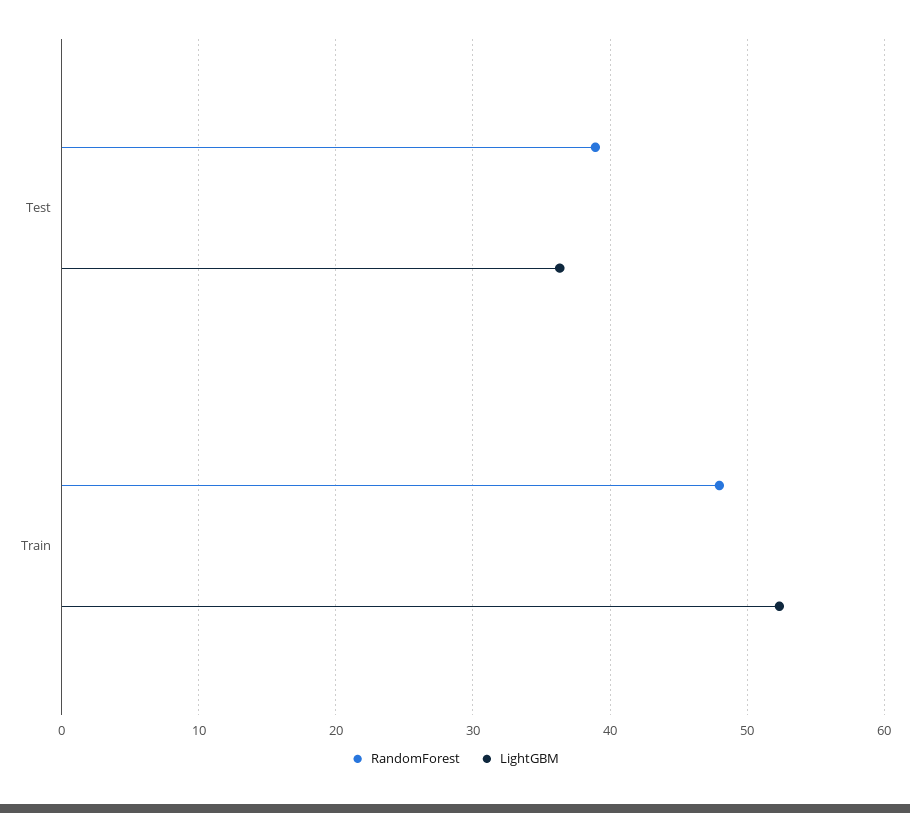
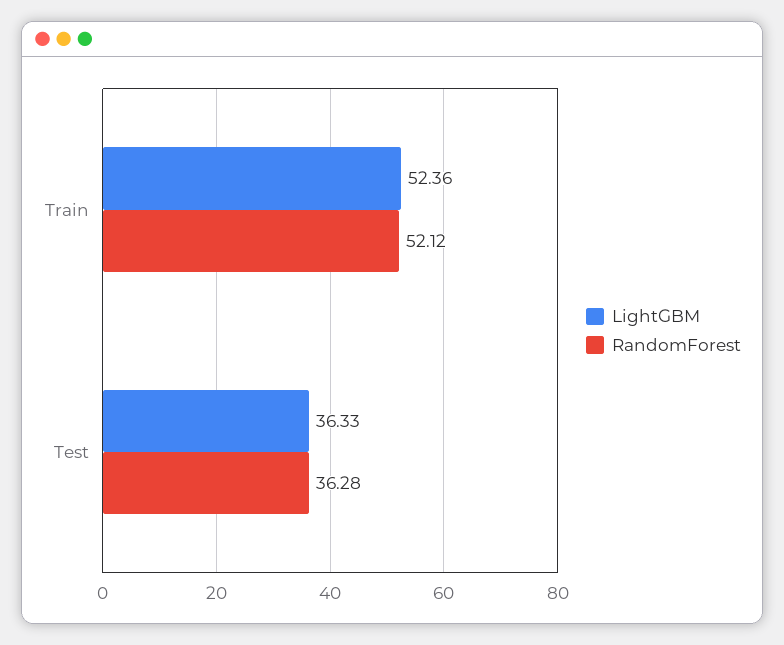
  {
    "RandomForest": {
-     "Test": 39,
+     "Test": 36.28,
-     "Train": 48
+     "Train": 52.12
    },
    "LightGBM": {
      "Test": 36.33,
      "Train": 52.36
    }
  }

